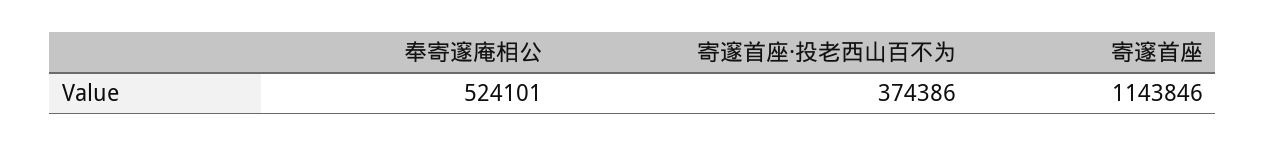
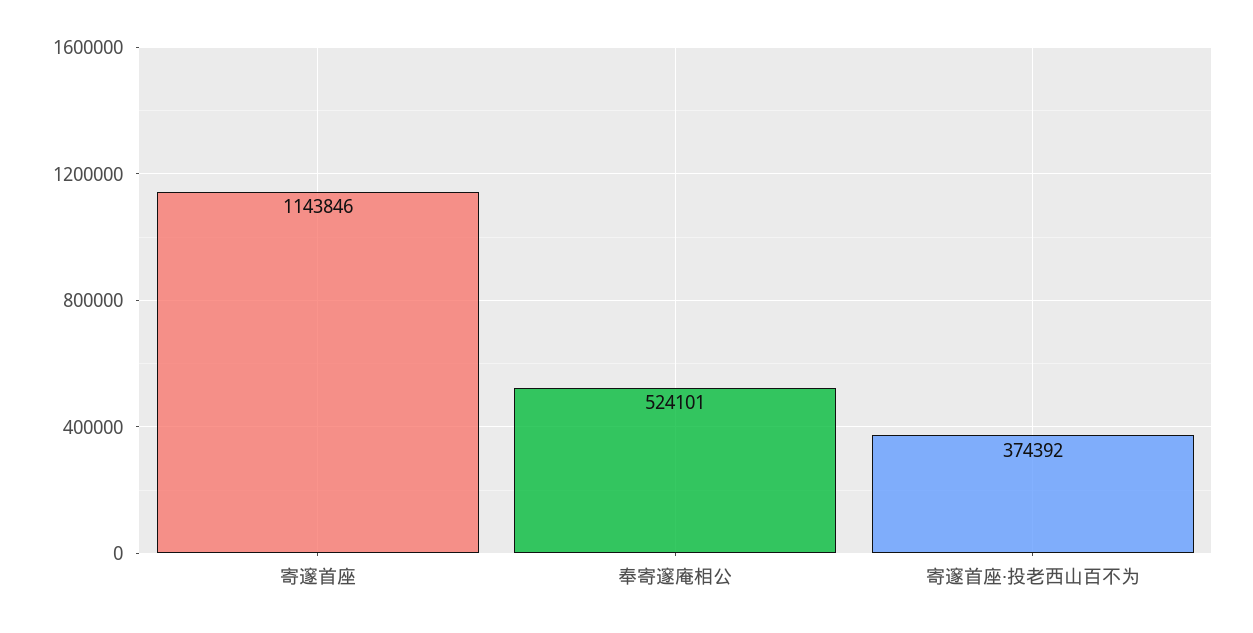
  {
    "奉寄邃庵相公": 524101,
-   "寄邃首座·投老西山百不为": 374386,
+   "寄邃首座·投老西山百不为": 374392,
    "寄邃首座": 1143846
  }

